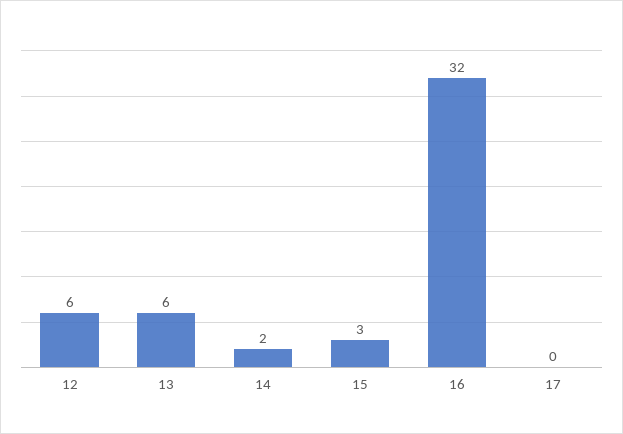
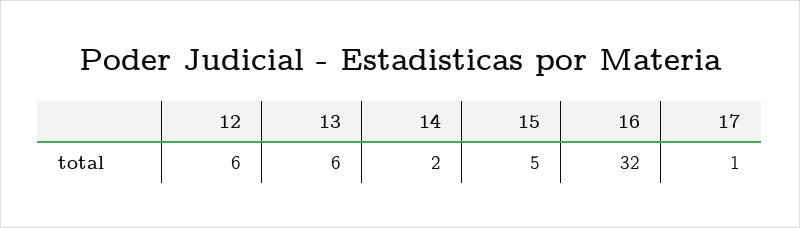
  {
    "12": 6,
    "13": 6,
    "14": 2,
-   "15": 3,
+   "15": 5,
    "16": 32,
-   "17": 0
+   "17": 1
  }

